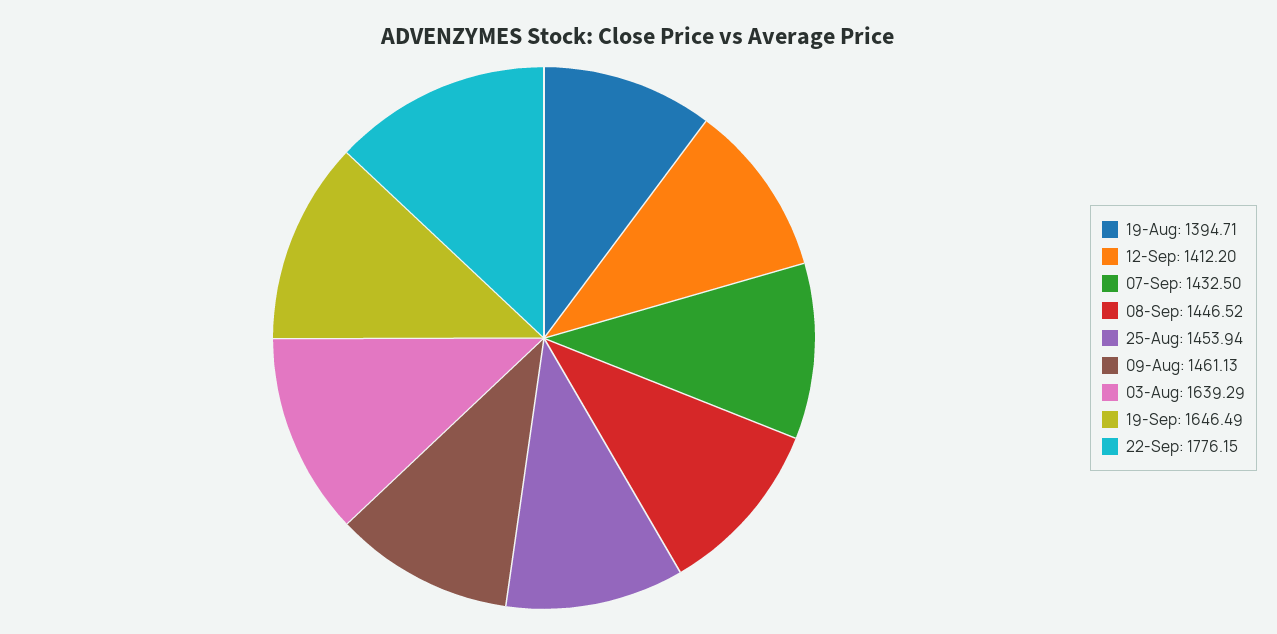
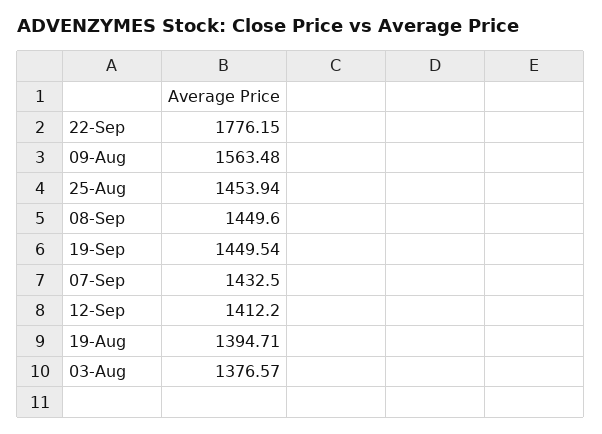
  {
    "19-Aug": 1394.71,
    "12-Sep": 1412.2,
    "07-Sep": 1432.5,
-   "08-Sep": 1446.52,
+   "08-Sep": 1449.6,
    "25-Aug": 1453.94,
-   "09-Aug": 1461.13,
+   "09-Aug": 1563.48,
-   "03-Aug": 1639.29,
+   "03-Aug": 1376.57,
-   "19-Sep": 1646.49,
+   "19-Sep": 1449.54,
    "22-Sep": 1776.15
  }

